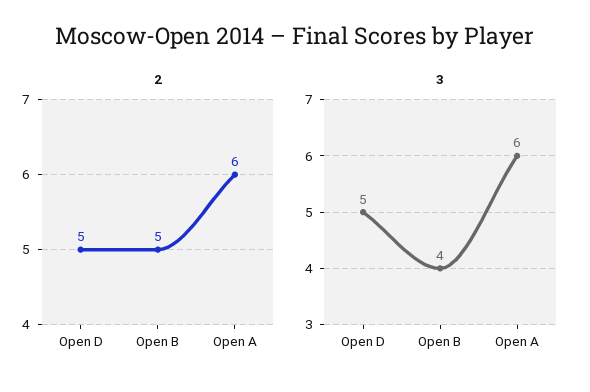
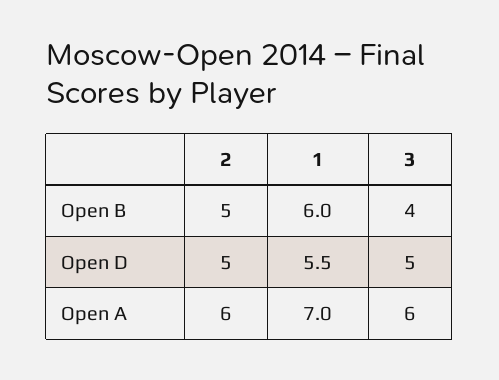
  {
    "2": {
      "Open D": 5,
      "Open B": 5,
      "Open A": 6
    },
    "3": {
      "Open D": 5,
      "Open B": 4,
      "Open A": 6
-   }
+   },
+   "1": {
+     "Open B": 6,
+     "Open D": 5.5,
+     "Open A": 7
+   }
  }

